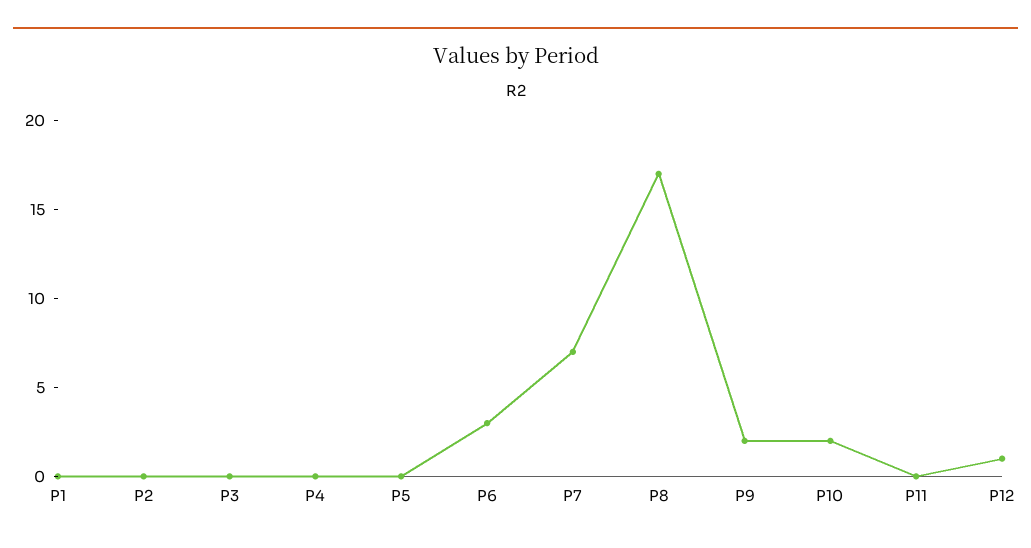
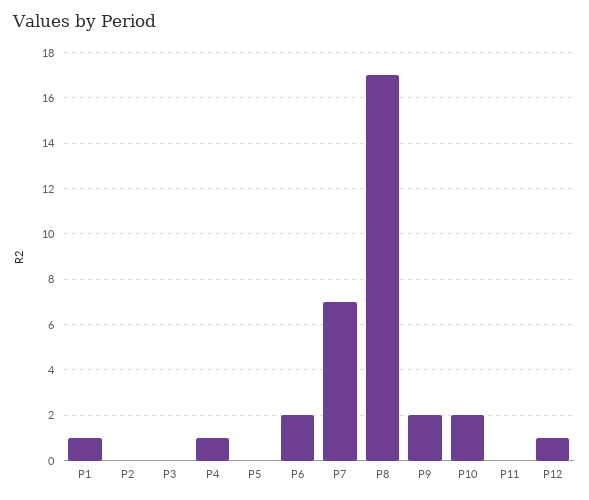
  {
-   "P1": 0,
+   "P1": 1,
    "P2": 0,
    "P3": 0,
-   "P4": 0,
+   "P4": 1,
    "P5": 0,
-   "P6": 3,
+   "P6": 2,
    "P7": 7,
    "P8": 17,
    "P9": 2,
    "P10": 2,
    "P11": 0,
    "P12": 1
  }

